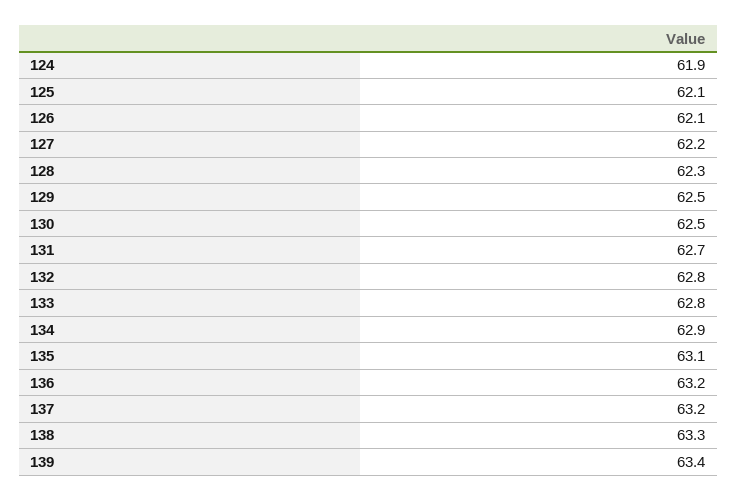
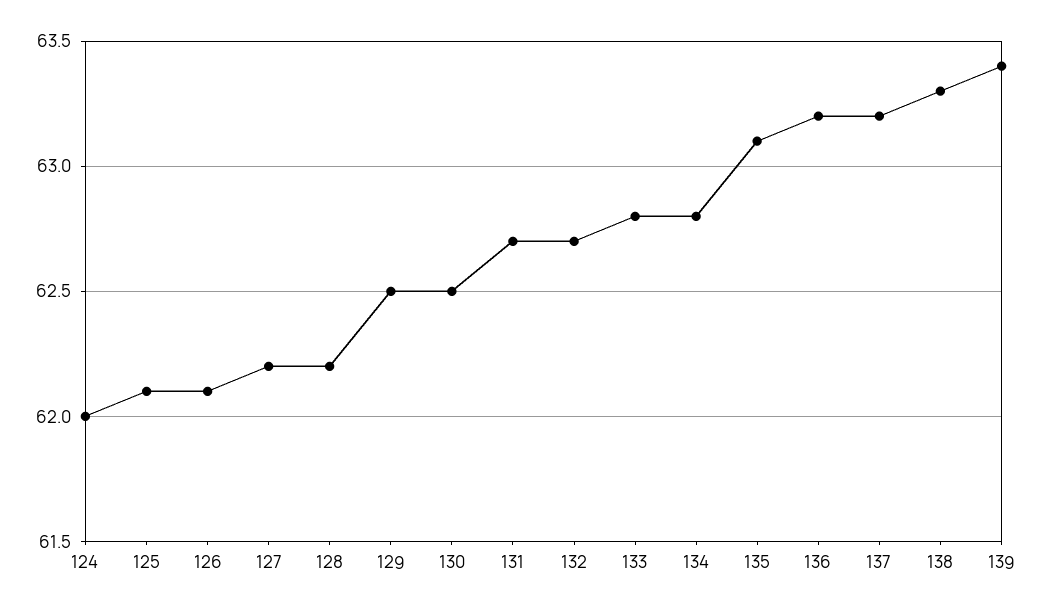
  {
-   "124": 61.9,
+   "124": 62,
    "125": 62.1,
    "126": 62.1,
    "127": 62.2,
-   "128": 62.3,
+   "128": 62.2,
    "129": 62.5,
    "130": 62.5,
    "131": 62.7,
-   "132": 62.8,
+   "132": 62.7,
    "133": 62.8,
-   "134": 62.9,
+   "134": 62.8,
    "135": 63.1,
    "136": 63.2,
    "137": 63.2,
    "138": 63.3,
    "139": 63.4
  }

